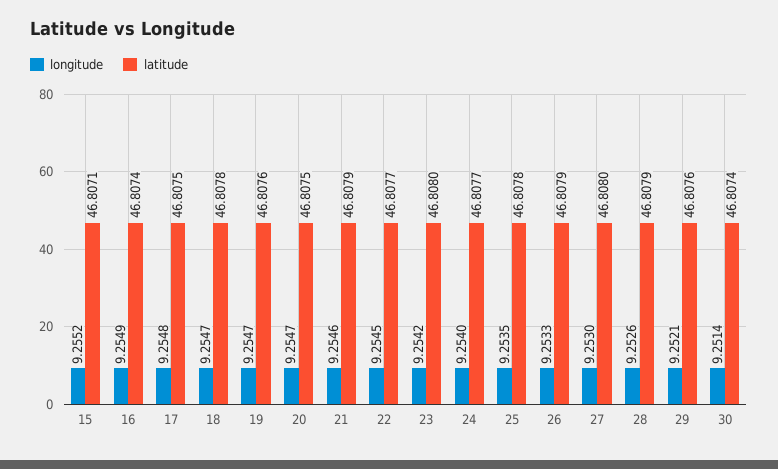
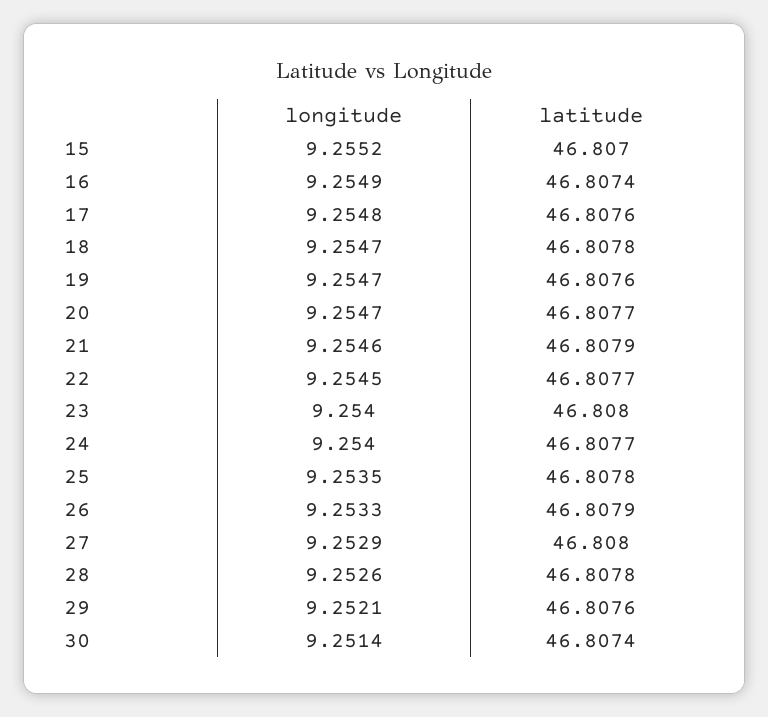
  {
    "longitude": {
      "15": 9.2552,
      "16": 9.2549,
      "17": 9.2548,
      "18": 9.2547,
      "19": 9.2547,
      "20": 9.2547,
      "21": 9.2546,
      "22": 9.2545,
-     "23": 9.2542,
+     "23": 9.254,
      "24": 9.254,
      "25": 9.2535,
      "26": 9.2533,
-     "27": 9.253,
+     "27": 9.2529,
      "28": 9.2526,
      "29": 9.2521,
      "30": 9.2514
    },
    "latitude": {
-     "15": 46.8071,
+     "15": 46.807,
      "16": 46.8074,
-     "17": 46.8075,
+     "17": 46.8076,
      "18": 46.8078,
      "19": 46.8076,
-     "20": 46.8075,
+     "20": 46.8077,
      "21": 46.8079,
      "22": 46.8077,
      "23": 46.808,
      "24": 46.8077,
      "25": 46.8078,
      "26": 46.8079,
      "27": 46.808,
-     "28": 46.8079,
+     "28": 46.8078,
      "29": 46.8076,
      "30": 46.8074
    }
  }

